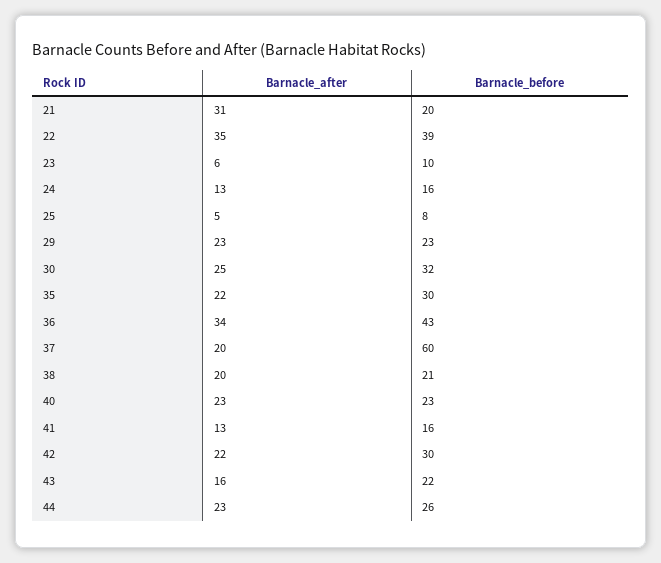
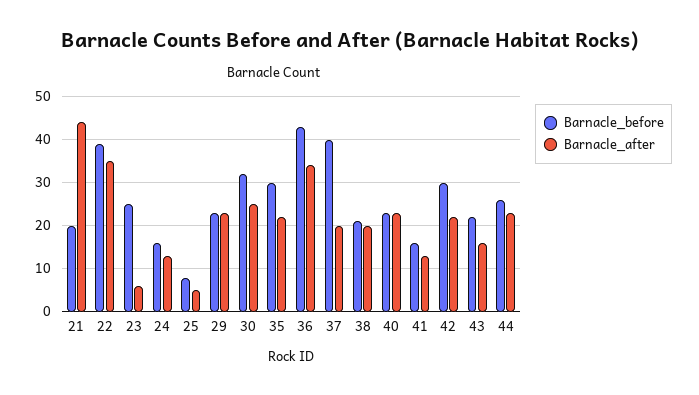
  {
    "Barnacle_after": {
-     "21": 31,
+     "21": 45,
      "22": 35,
      "23": 6,
      "24": 13,
      "25": 5,
      "29": 23,
      "30": 25,
      "35": 22,
      "36": 34,
      "37": 20,
      "38": 20,
      "40": 23,
      "41": 13,
      "42": 22,
      "43": 16,
      "44": 23
    },
    "Barnacle_before": {
      "21": 20,
      "22": 39,
-     "23": 10,
+     "23": 25,
      "24": 16,
      "25": 8,
      "29": 23,
      "30": 32,
      "35": 30,
      "36": 43,
-     "37": 60,
+     "37": 40,
      "38": 21,
      "40": 23,
      "41": 16,
      "42": 30,
      "43": 22,
      "44": 26
    }
  }

